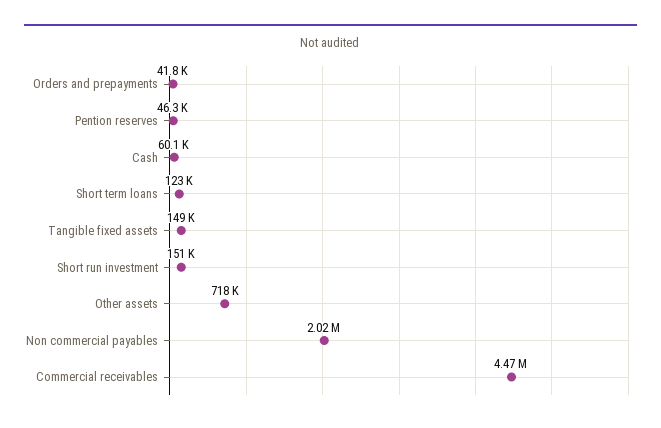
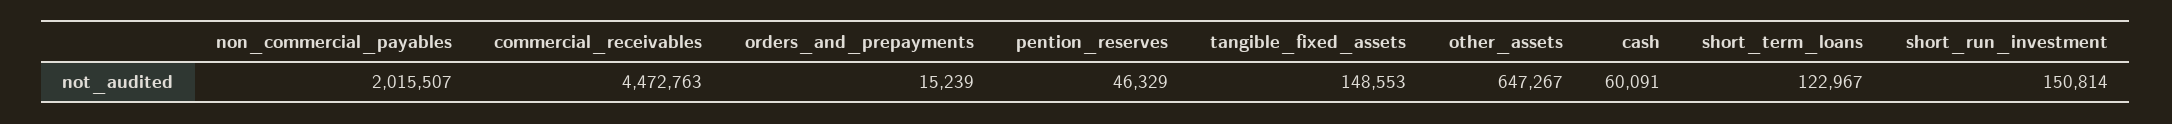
  {
-   "Orders and prepayments": 41800,
+   "Orders and prepayments": 15239,
    "Pention reserves": 46329,
    "Cash": 60091,
    "Short term loans": 122967,
    "Tangible fixed assets": 148553,
    "Short run investment": 150814,
-   "Other assets": 718000,
+   "Other assets": 647267,
    "Non commercial payables": 2015507,
    "Commercial receivables": 4472763
  }

